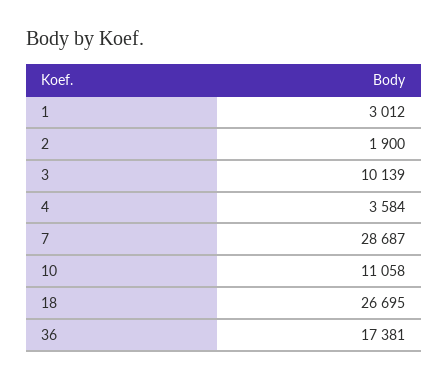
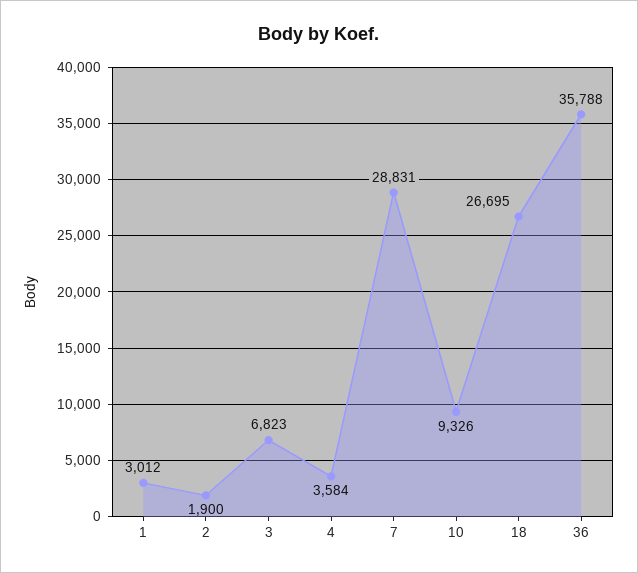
  {
    "1": 3012,
    "2": 1900,
-   "3": 10139,
+   "3": 6823,
    "4": 3584,
-   "7": 28687,
+   "7": 28831,
-   "10": 11058,
+   "10": 9326,
    "18": 26695,
-   "36": 17381
+   "36": 35788
  }

